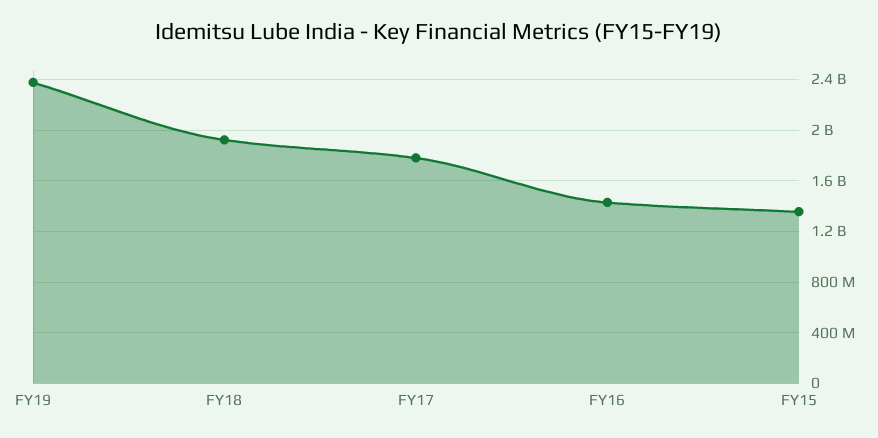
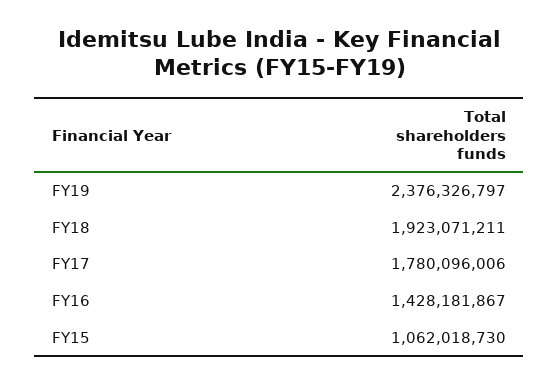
  {
    "FY19": 2376326797,
    "FY18": 1923071211,
    "FY17": 1780096006,
    "FY16": 1428181867,
-   "FY15": 1350000000
+   "FY15": 1062018730
  }

